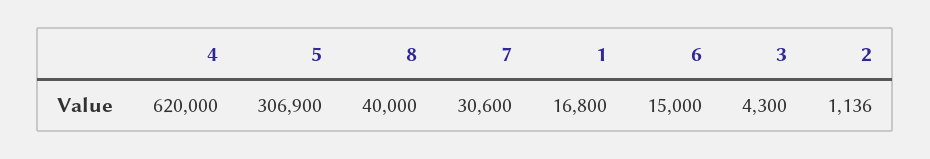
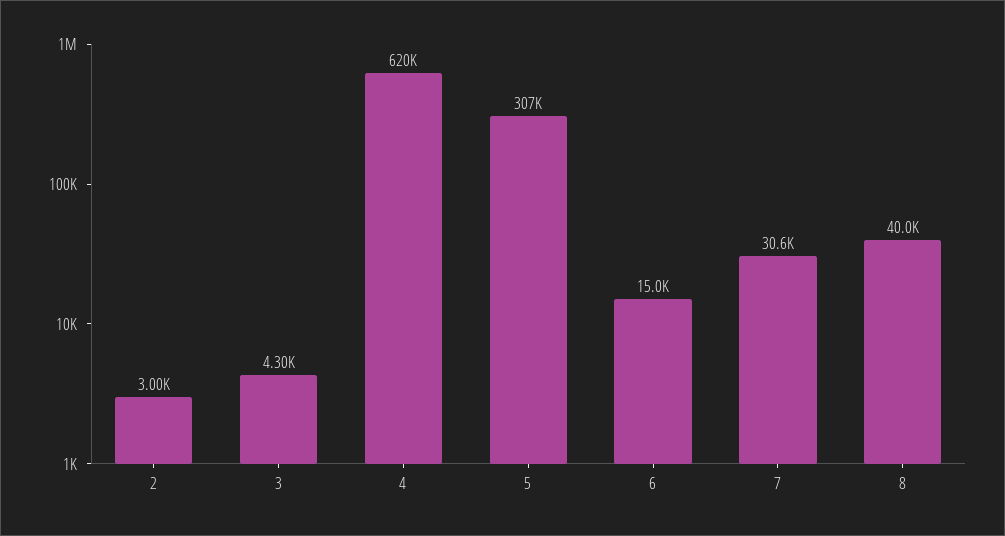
  {
    "4": 620000,
    "5": 306900,
    "8": 40000,
    "7": 30600,
-   "1": 16800,
    "6": 15000,
    "3": 4300,
-   "2": 1136
+   "2": 3000
  }

